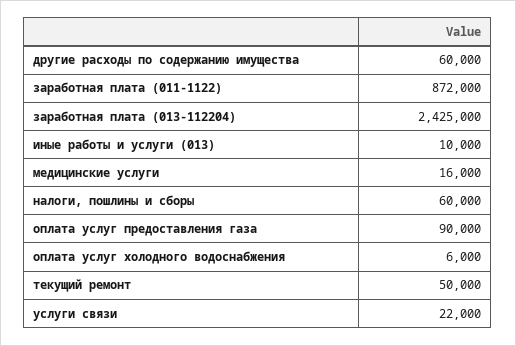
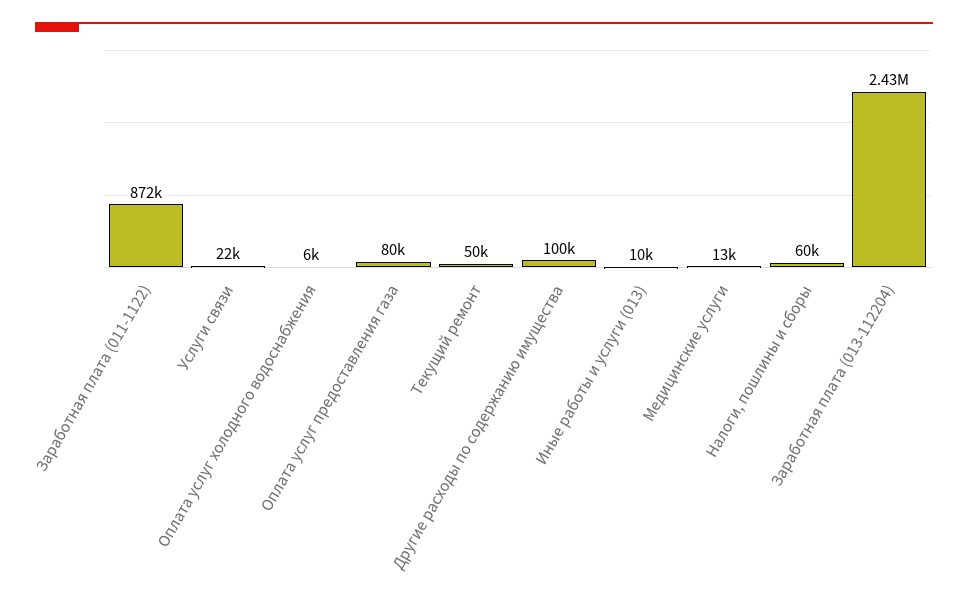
  {
-   "другие расходы по содержанию имущества": 60000,
+   "другие расходы по содержанию имущества": 100000,
    "заработная плата (011-1122)": 872000,
    "заработная плата (013-112204)": 2425000,
    "иные работы и услуги (013)": 10000,
-   "медицинские услуги": 16000,
+   "медицинские услуги": 13000,
    "налоги, пошлины и сборы": 60000,
-   "оплата услуг предоставления газа": 90000,
+   "оплата услуг предоставления газа": 80000,
    "оплата услуг холодного водоснабжения": 6000,
    "текущий ремонт": 50000,
    "услуги связи": 22000
  }

